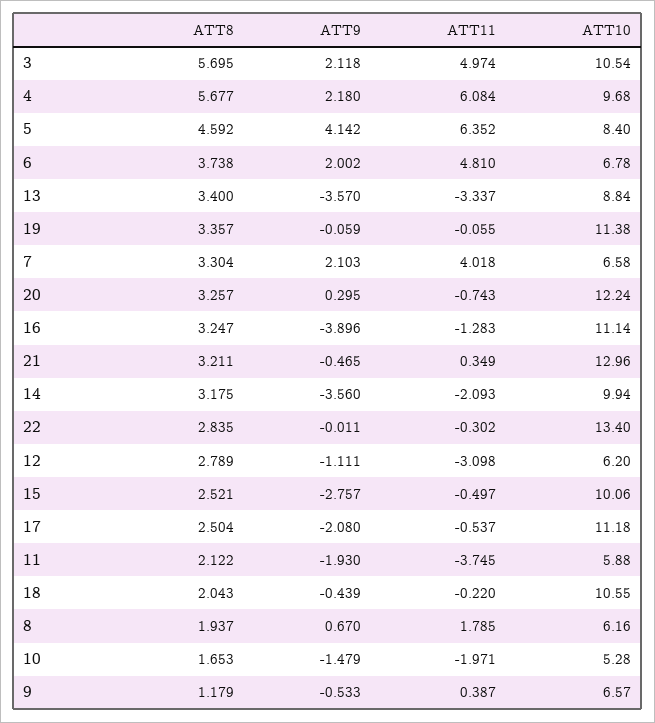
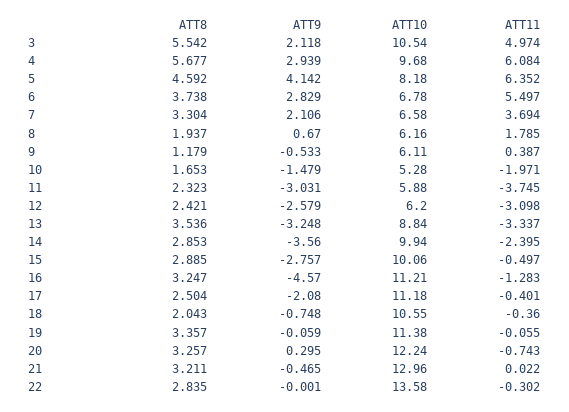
  {
    "ATT8": {
-     "3": 5.695,
+     "3": 5.542,
      "4": 5.677,
      "5": 4.592,
      "6": 3.738,
-     "13": 3.4,
+     "13": 3.536,
      "19": 3.357,
      "7": 3.304,
      "20": 3.257,
      "16": 3.247,
      "21": 3.211,
-     "14": 3.175,
+     "14": 2.853,
      "22": 2.835,
-     "12": 2.789,
+     "12": 2.421,
-     "15": 2.521,
+     "15": 2.885,
      "17": 2.504,
-     "11": 2.122,
+     "11": 2.323,
      "18": 2.043,
      "8": 1.937,
      "10": 1.653,
      "9": 1.179
    },
    "ATT9": {
      "3": 2.118,
-     "4": 2.18,
+     "4": 2.939,
      "5": 4.142,
-     "6": 2.002,
+     "6": 2.829,
-     "13": -3.57,
+     "13": -3.248,
      "19": -0.059,
-     "7": 2.103,
+     "7": 2.106,
      "20": 0.295,
-     "16": -3.896,
+     "16": -4.57,
      "21": -0.465,
      "14": -3.56,
-     "22": -0.011,
+     "22": -0.001,
-     "12": -1.111,
+     "12": -2.579,
      "15": -2.757,
      "17": -2.08,
-     "11": -1.93,
+     "11": -3.031,
-     "18": -0.439,
+     "18": -0.748,
      "8": 0.67,
      "10": -1.479,
      "9": -0.533
    },
    "ATT11": {
      "3": 4.974,
      "4": 6.084,
      "5": 6.352,
-     "6": 4.81,
+     "6": 5.497,
      "13": -3.337,
      "19": -0.055,
-     "7": 4.018,
+     "7": 3.694,
      "20": -0.743,
      "16": -1.283,
-     "21": 0.349,
+     "21": 0.022,
-     "14": -2.093,
+     "14": -2.395,
      "22": -0.302,
      "12": -3.098,
      "15": -0.497,
-     "17": -0.537,
+     "17": -0.401,
      "11": -3.745,
-     "18": -0.22,
+     "18": -0.36,
      "8": 1.785,
      "10": -1.971,
      "9": 0.387
    },
    "ATT10": {
      "3": 10.54,
      "4": 9.68,
-     "5": 8.4,
+     "5": 8.18,
      "6": 6.78,
      "13": 8.84,
      "19": 11.38,
      "7": 6.58,
      "20": 12.24,
-     "16": 11.14,
+     "16": 11.21,
      "21": 12.96,
      "14": 9.94,
-     "22": 13.4,
+     "22": 13.58,
      "12": 6.2,
      "15": 10.06,
      "17": 11.18,
      "11": 5.88,
      "18": 10.55,
      "8": 6.16,
      "10": 5.28,
-     "9": 6.57
+     "9": 6.11
    }
  }

